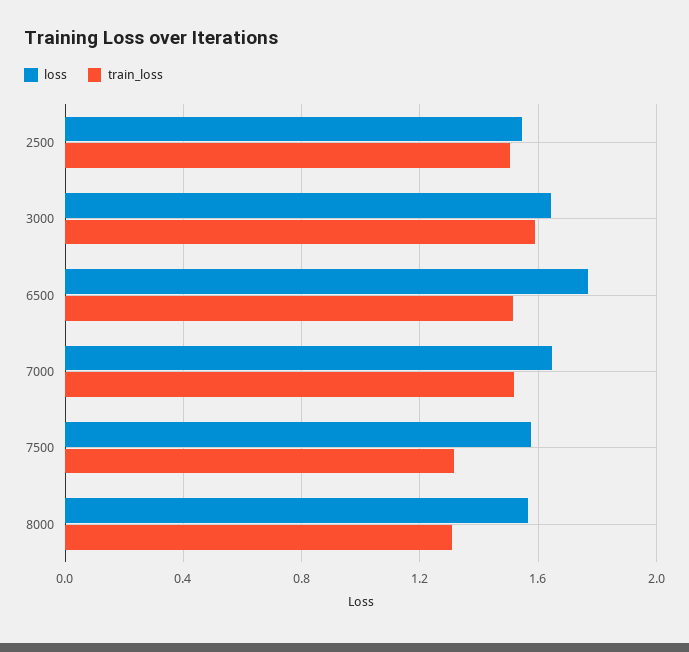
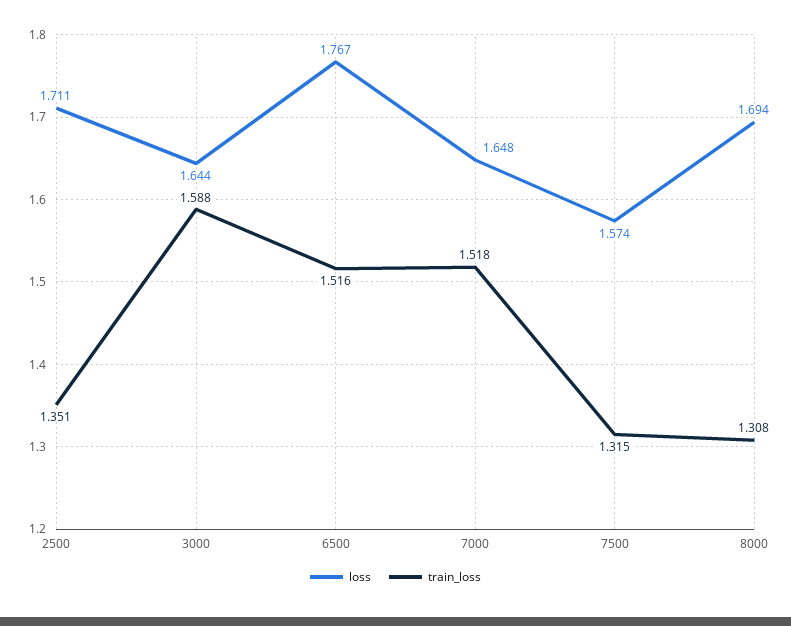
  {
    "loss": {
-     "2500": 1.55,
+     "2500": 1.711,
      "3000": 1.644,
      "6500": 1.767,
      "7000": 1.648,
      "7500": 1.574,
-     "8000": 1.55
+     "8000": 1.694
    },
    "train_loss": {
-     "2500": 1.5,
+     "2500": 1.351,
      "3000": 1.588,
      "6500": 1.516,
      "7000": 1.518,
      "7500": 1.315,
      "8000": 1.308
    }
  }

